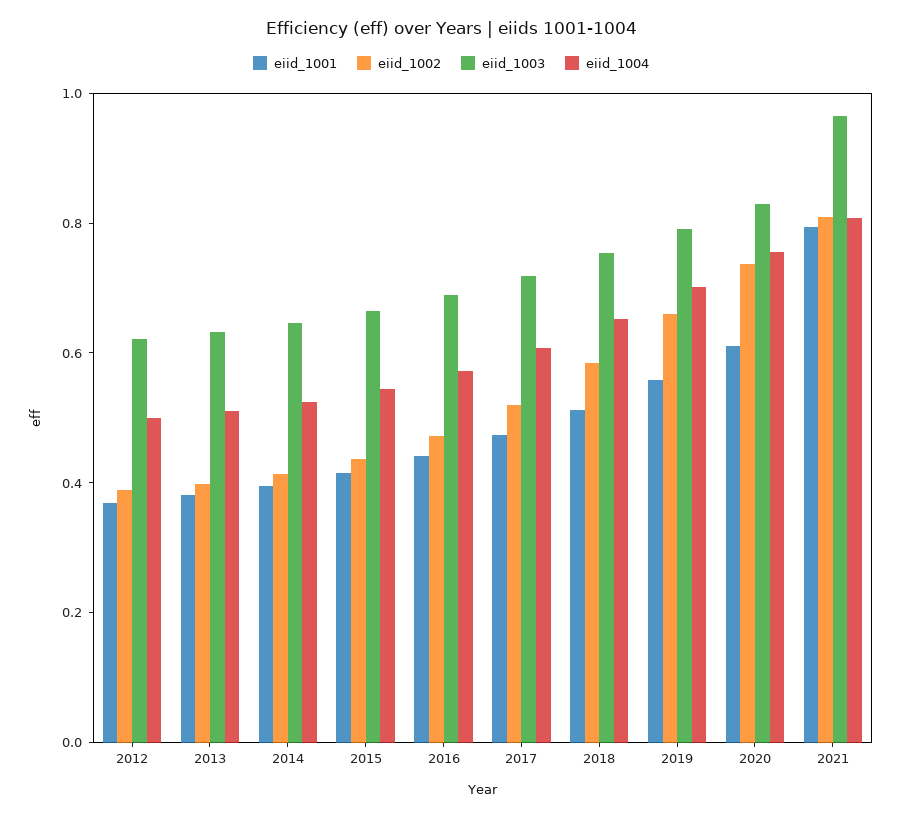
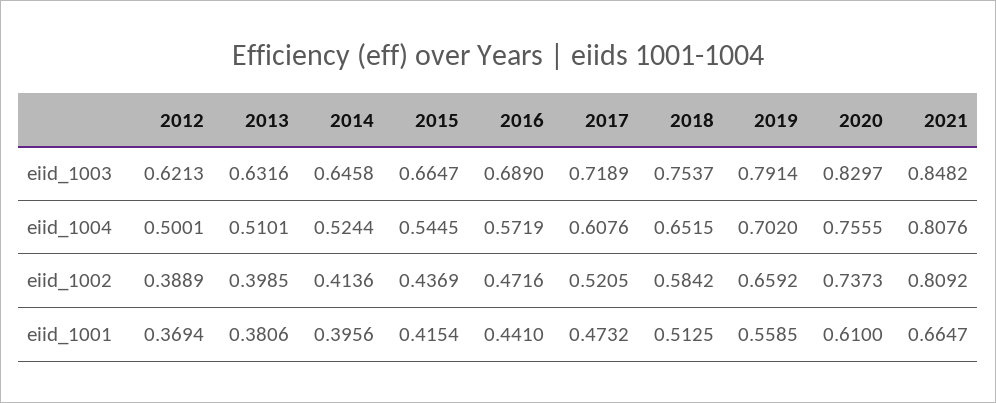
  {
    "eiid_1001": {
      "2012": 0.3694,
      "2013": 0.3806,
      "2014": 0.3956,
      "2015": 0.4154,
      "2016": 0.441,
      "2017": 0.4732,
      "2018": 0.5125,
      "2019": 0.5585,
      "2020": 0.61,
-     "2021": 0.8
+     "2021": 0.6647
    },
    "eiid_1002": {
      "2012": 0.3889,
      "2013": 0.3985,
      "2014": 0.4136,
      "2015": 0.4369,
      "2016": 0.4716,
      "2017": 0.5205,
      "2018": 0.5842,
      "2019": 0.6592,
      "2020": 0.7373,
      "2021": 0.8092
    },
    "eiid_1003": {
      "2012": 0.6213,
      "2013": 0.6316,
      "2014": 0.6458,
      "2015": 0.6647,
      "2016": 0.689,
      "2017": 0.7189,
      "2018": 0.7537,
      "2019": 0.7914,
      "2020": 0.8297,
-     "2021": 0.95
+     "2021": 0.8482
    },
    "eiid_1004": {
      "2012": 0.5001,
      "2013": 0.5101,
      "2014": 0.5244,
      "2015": 0.5445,
      "2016": 0.5719,
      "2017": 0.6076,
      "2018": 0.6515,
      "2019": 0.702,
      "2020": 0.7555,
      "2021": 0.8076
    }
  }

